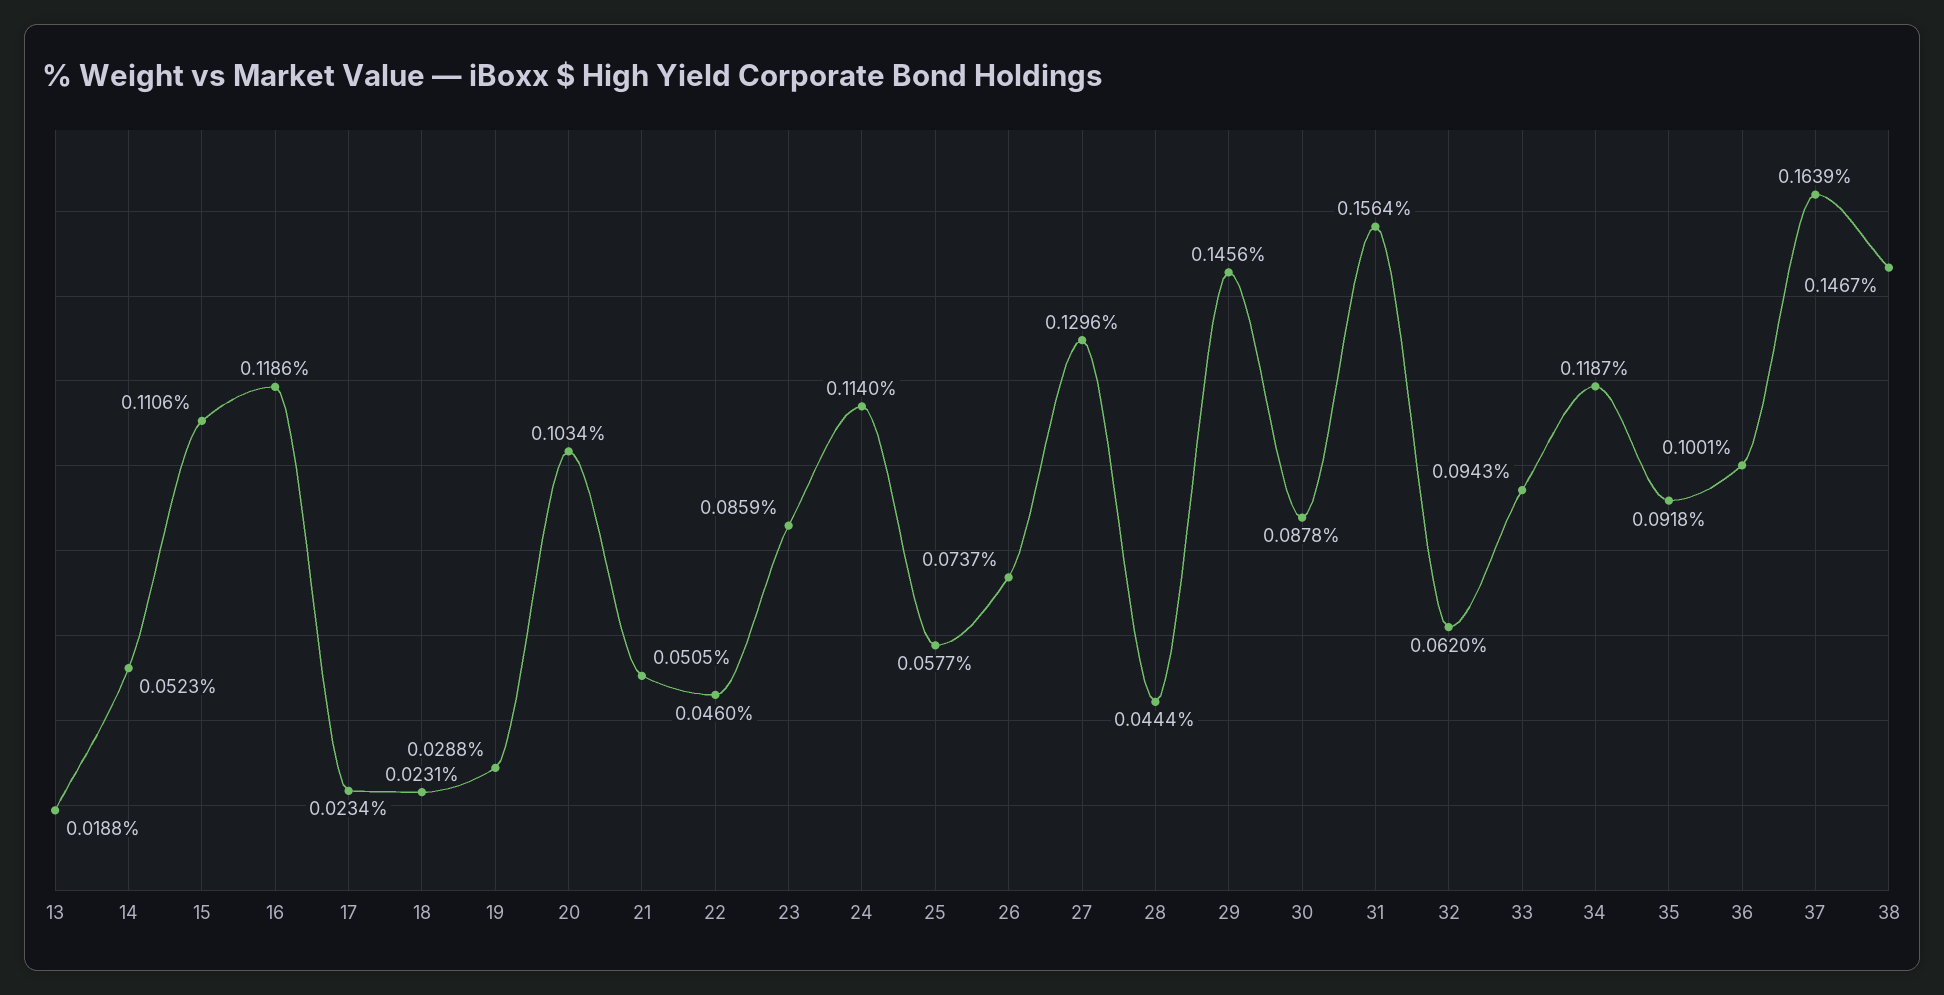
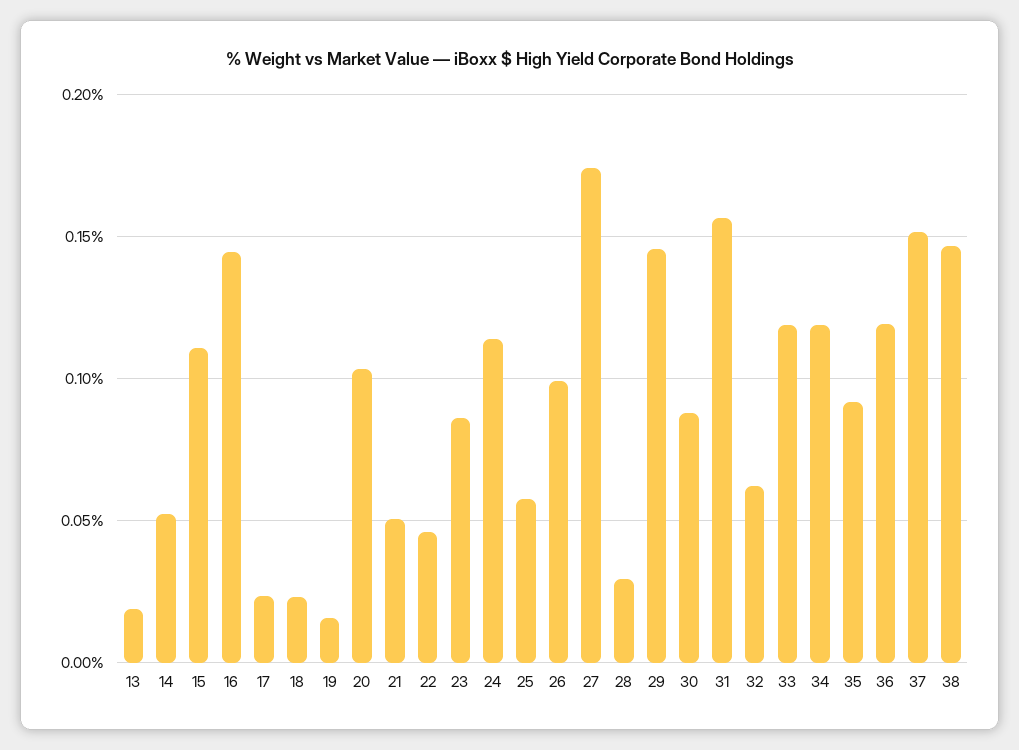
  {
    "13": 0.0188,
    "14": 0.0523,
    "15": 0.1106,
-   "16": 0.1186,
+   "16": 0.145,
    "17": 0.0234,
    "18": 0.0231,
-   "19": 0.0288,
+   "19": 0.015,
    "20": 0.1034,
    "21": 0.0505,
    "22": 0.046,
    "23": 0.0859,
    "24": 0.114,
    "25": 0.0577,
-   "26": 0.0737,
+   "26": 0.1,
-   "27": 0.1296,
+   "27": 0.175,
-   "28": 0.0444,
+   "28": 0.03,
    "29": 0.1456,
    "30": 0.0878,
    "31": 0.1564,
    "32": 0.062,
-   "33": 0.0943,
+   "33": 0.12,
    "34": 0.1187,
    "35": 0.0918,
-   "36": 0.1001,
+   "36": 0.12,
-   "37": 0.1639,
+   "37": 0.15,
    "38": 0.1467
  }

